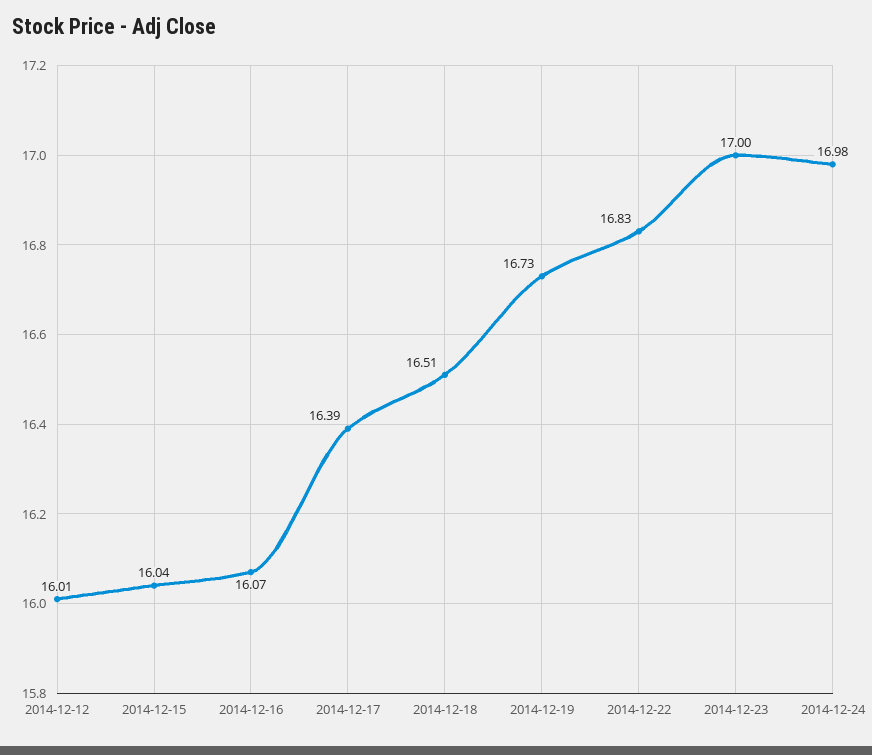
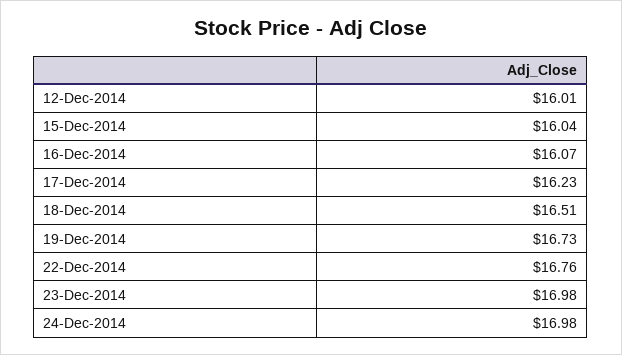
  {
    "2014-12-12": 16.01,
    "2014-12-15": 16.04,
    "2014-12-16": 16.07,
-   "2014-12-17": 16.39,
+   "2014-12-17": 16.23,
    "2014-12-18": 16.51,
    "2014-12-19": 16.73,
-   "2014-12-22": 16.83,
+   "2014-12-22": 16.76,
-   "2014-12-23": 17,
+   "2014-12-23": 16.98,
    "2014-12-24": 16.98
  }

